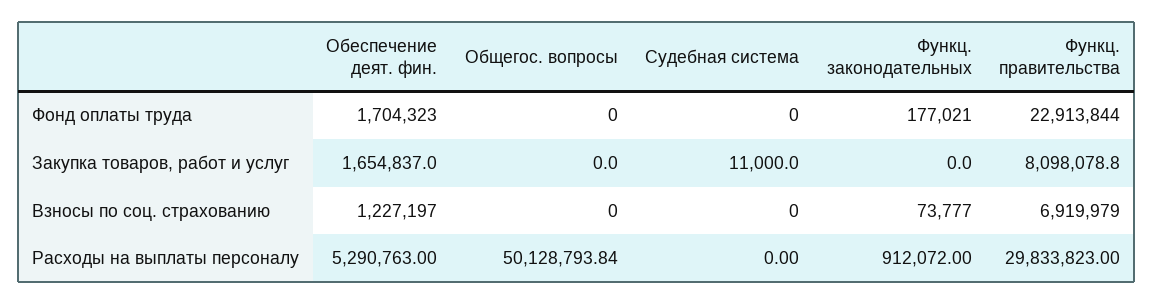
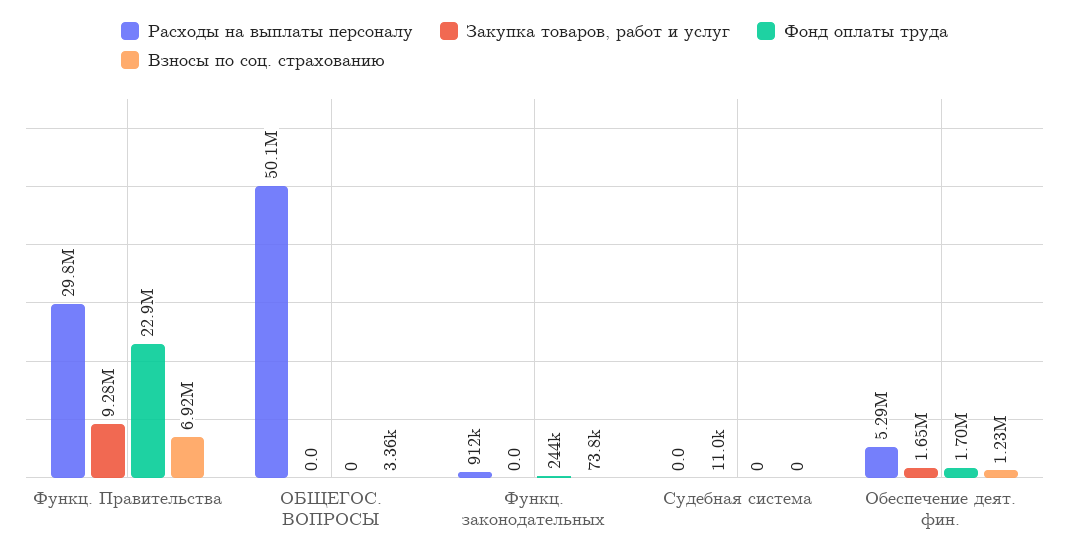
  {
    "Фонд оплаты труда": {
      "Обеспечение деят. фин.": 1704323,
      "Общегос. вопросы": 0,
      "Судебная система": 0,
-     "Функц. законодательных": 177021,
+     "Функц. законодательных": 244000,
      "Функц. правительства": 22913844
    },
    "Закупка товаров, работ и услуг": {
      "Обеспечение деят. фин.": 1654837,
      "Общегос. вопросы": 0,
      "Судебная система": 11000,
      "Функц. законодательных": 0,
-     "Функц. правительства": 8098078.8
+     "Функц. правительства": 9280000
    },
    "Взносы по соц. страхованию": {
      "Обеспечение деят. фин.": 1227197,
-     "Общегос. вопросы": 0,
+     "Общегос. вопросы": 3360,
      "Судебная система": 0,
      "Функц. законодательных": 73777,
      "Функц. правительства": 6919979
    },
    "Расходы на выплаты персоналу": {
      "Обеспечение деят. фин.": 5290763,
      "Общегос. вопросы": 50128793.84,
      "Судебная система": 0,
      "Функц. законодательных": 912072,
      "Функц. правительства": 29833823
    }
  }

